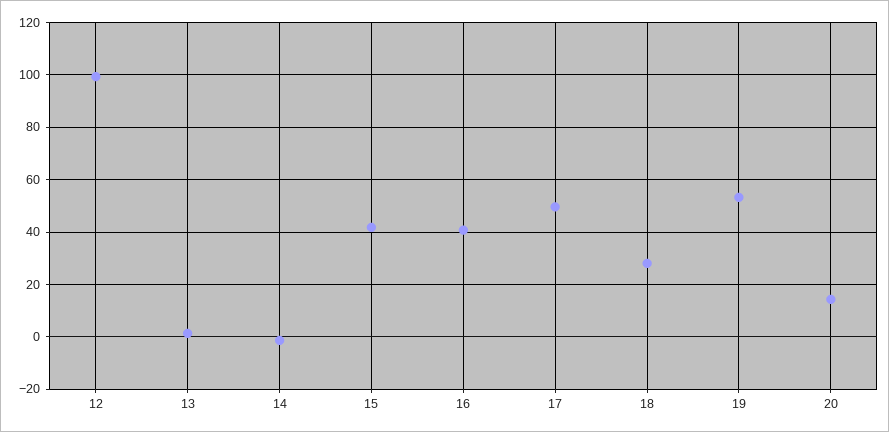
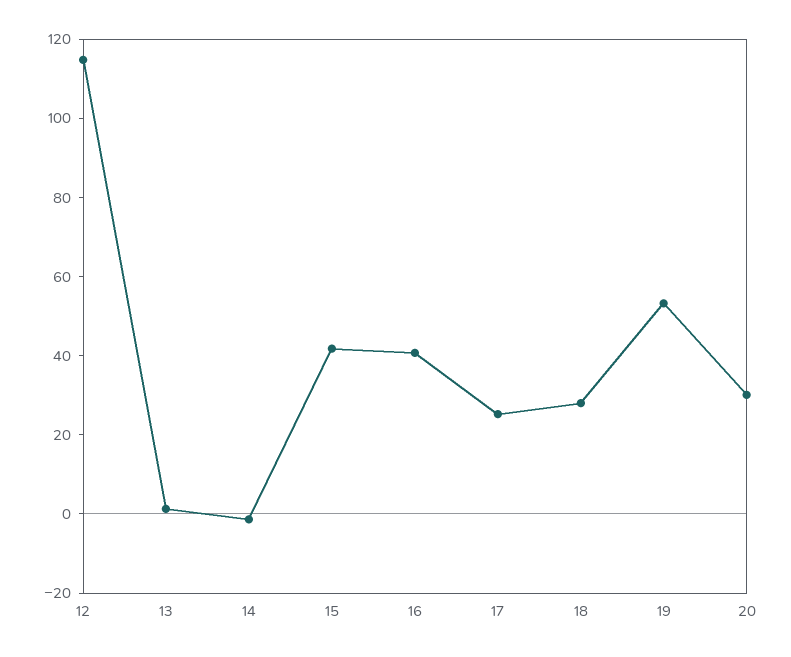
  {
-   "12": 100,
+   "12": 115,
    "13": 2.5,
    "14": -2.5,
    "15": 42.5,
    "16": 40,
-   "17": 50,
+   "17": 25,
    "18": 27.5,
    "19": 52.5,
-   "20": 15
+   "20": 30
  }

